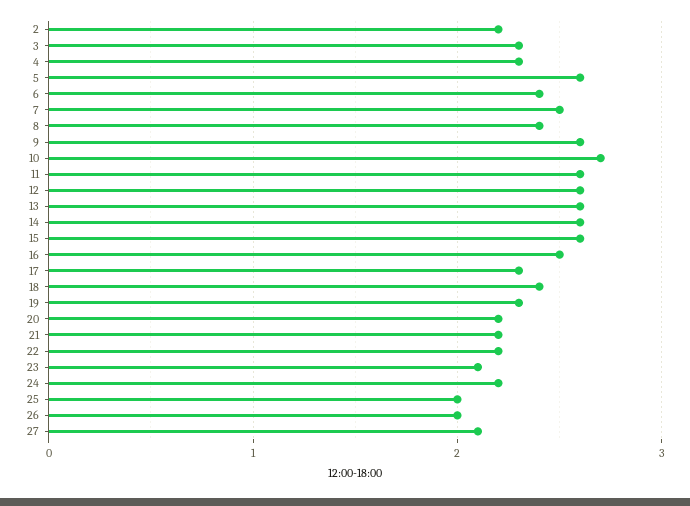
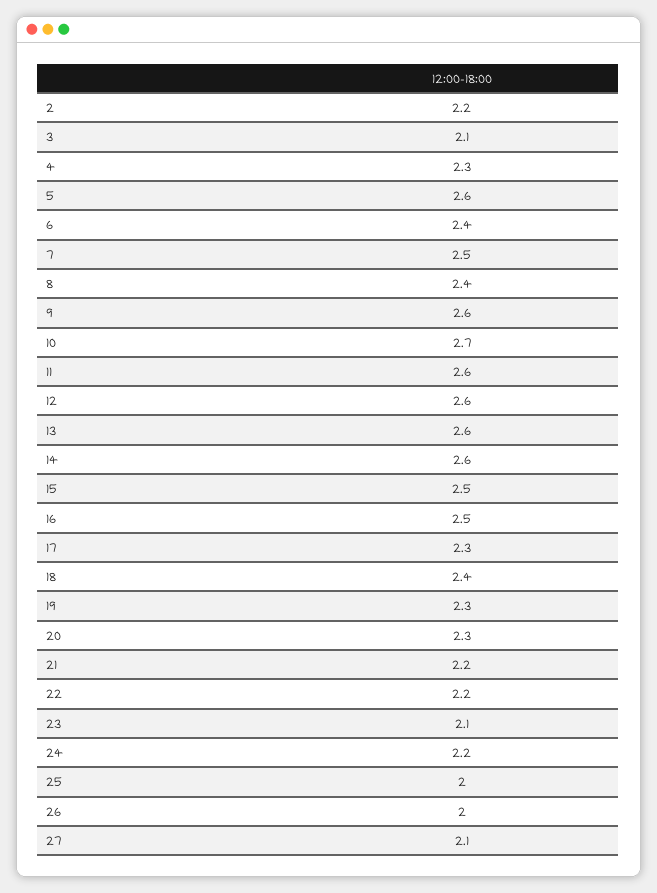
  {
    "2": 2.2,
-   "3": 2.3,
+   "3": 2.1,
    "4": 2.3,
    "5": 2.6,
    "6": 2.4,
    "7": 2.5,
    "8": 2.4,
    "9": 2.6,
    "10": 2.7,
    "11": 2.6,
    "12": 2.6,
    "13": 2.6,
    "14": 2.6,
-   "15": 2.6,
+   "15": 2.5,
    "16": 2.5,
    "17": 2.3,
    "18": 2.4,
    "19": 2.3,
-   "20": 2.2,
+   "20": 2.3,
    "21": 2.2,
    "22": 2.2,
    "23": 2.1,
    "24": 2.2,
    "25": 2,
    "26": 2,
    "27": 2.1
  }

